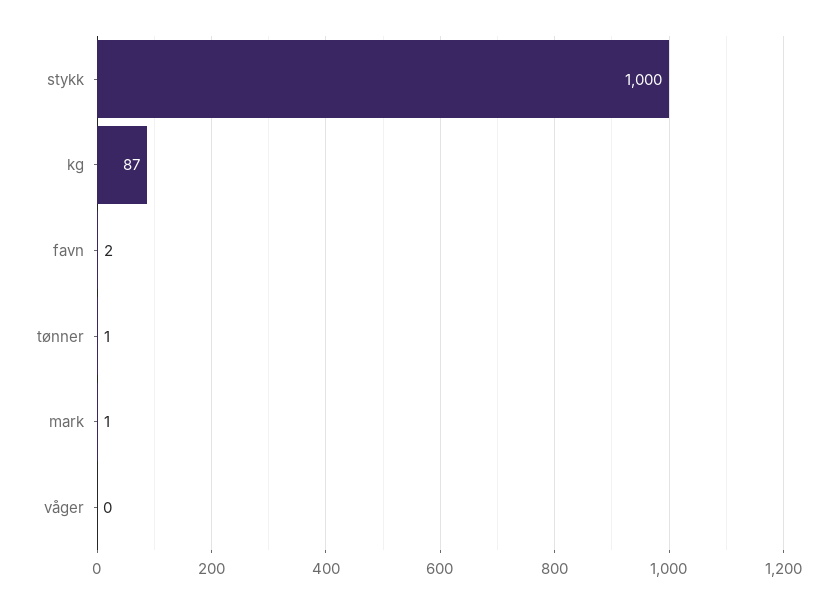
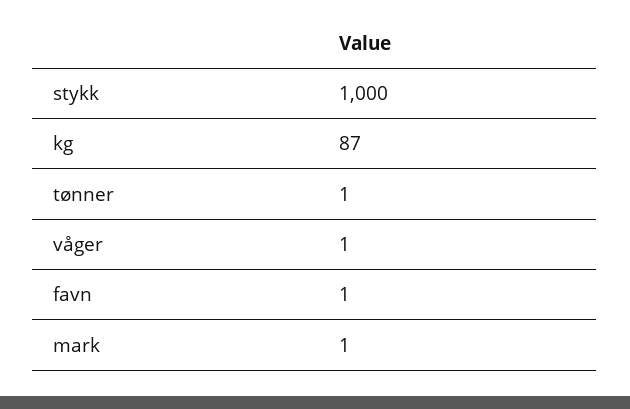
  {
    "stykk": 1000,
    "kg": 87,
-   "favn": 2,
+   "favn": 1,
    "tønner": 1,
    "mark": 1,
-   "våger": 0
+   "våger": 1
  }

